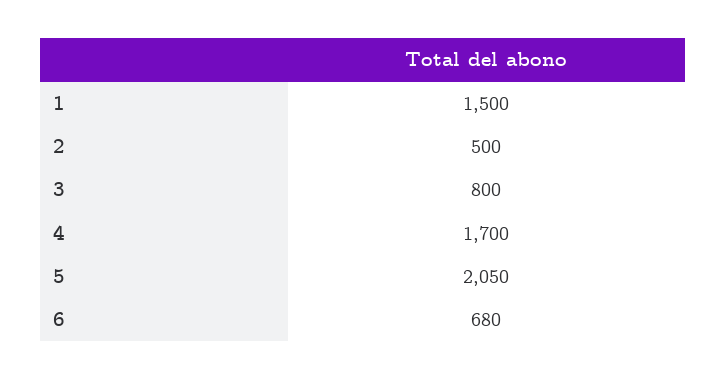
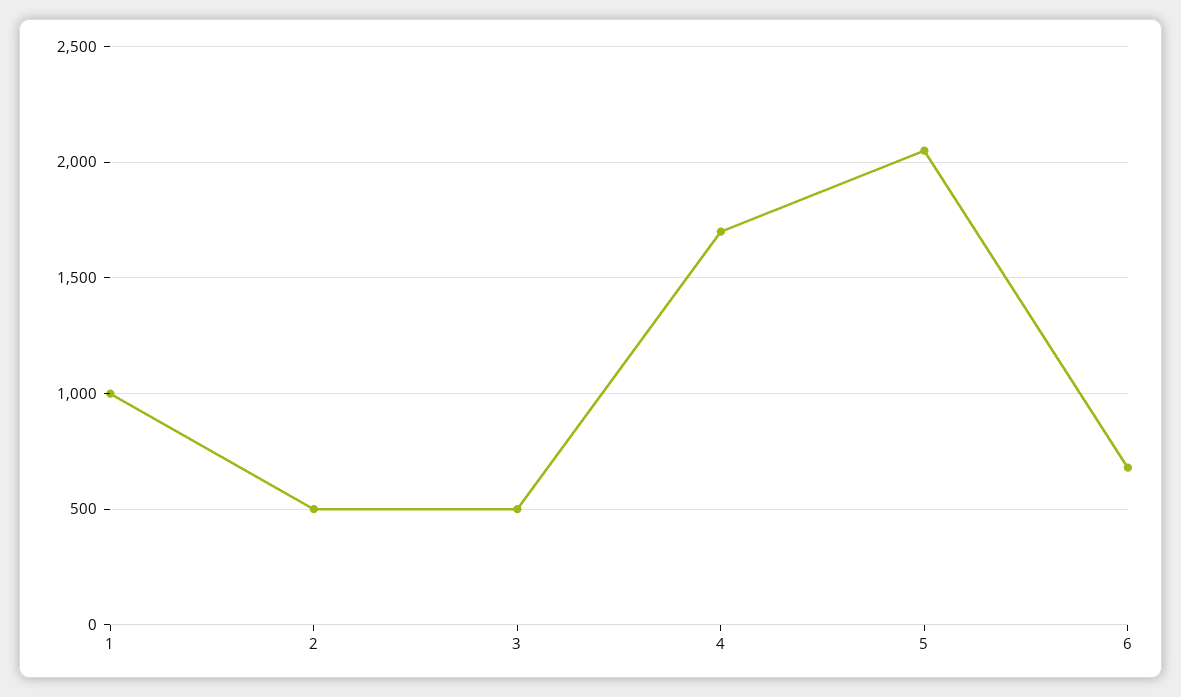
  {
-   "1": 1500,
+   "1": 1000,
    "2": 500,
-   "3": 800,
+   "3": 500,
    "4": 1700,
    "5": 2050,
    "6": 680
  }

